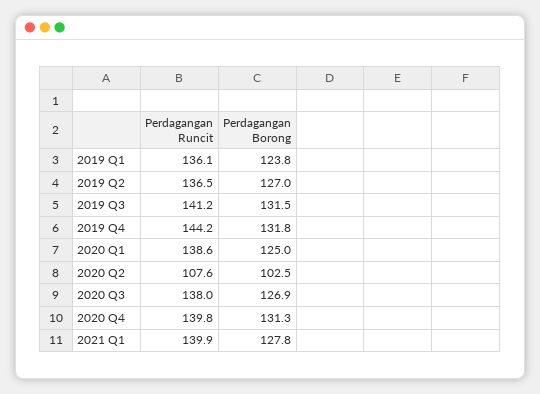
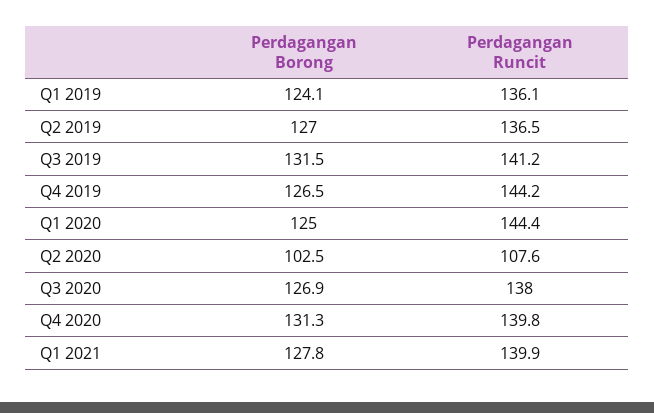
  {
    "Perdagangan Runcit": {
      "2019 Q1": 136.1,
      "2019 Q2": 136.5,
      "2019 Q3": 141.2,
      "2019 Q4": 144.2,
-     "2020 Q1": 138.6,
+     "2020 Q1": 144.4,
      "2020 Q2": 107.6,
      "2020 Q3": 138,
      "2020 Q4": 139.8,
      "2021 Q1": 139.9
    },
    "Perdagangan Borong": {
-     "2019 Q1": 123.8,
+     "2019 Q1": 124.1,
      "2019 Q2": 127,
      "2019 Q3": 131.5,
-     "2019 Q4": 131.8,
+     "2019 Q4": 126.5,
      "2020 Q1": 125,
      "2020 Q2": 102.5,
      "2020 Q3": 126.9,
      "2020 Q4": 131.3,
      "2021 Q1": 127.8
    }
  }

